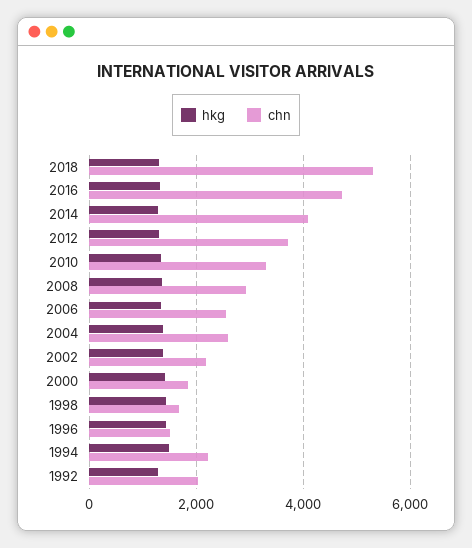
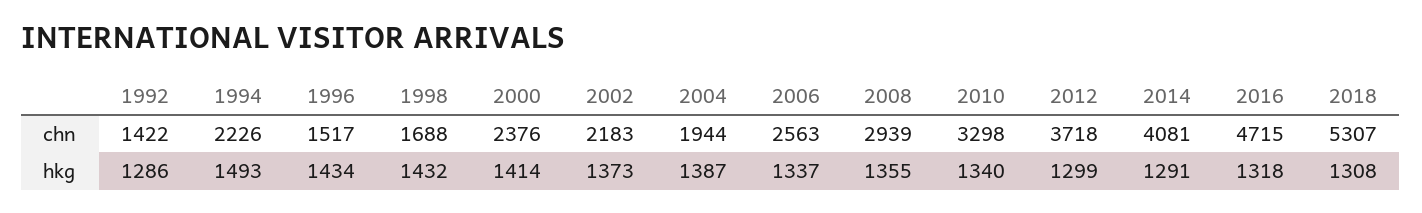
  {
    "hkg": {
      "2018": 1308,
      "2016": 1318,
      "2014": 1291,
      "2012": 1299,
      "2010": 1340,
      "2008": 1355,
      "2006": 1337,
      "2004": 1387,
      "2002": 1373,
      "2000": 1414,
      "1998": 1432,
      "1996": 1434,
      "1994": 1493,
      "1992": 1286
    },
    "chn": {
      "2018": 5307,
      "2016": 4715,
      "2014": 4081,
      "2012": 3718,
      "2010": 3298,
      "2008": 2939,
      "2006": 2563,
-     "2004": 2600,
+     "2004": 1944,
      "2002": 2183,
-     "2000": 1800,
+     "2000": 2376,
      "1998": 1688,
      "1996": 1517,
      "1994": 2226,
-     "1992": 2000
+     "1992": 1422
    }
  }

